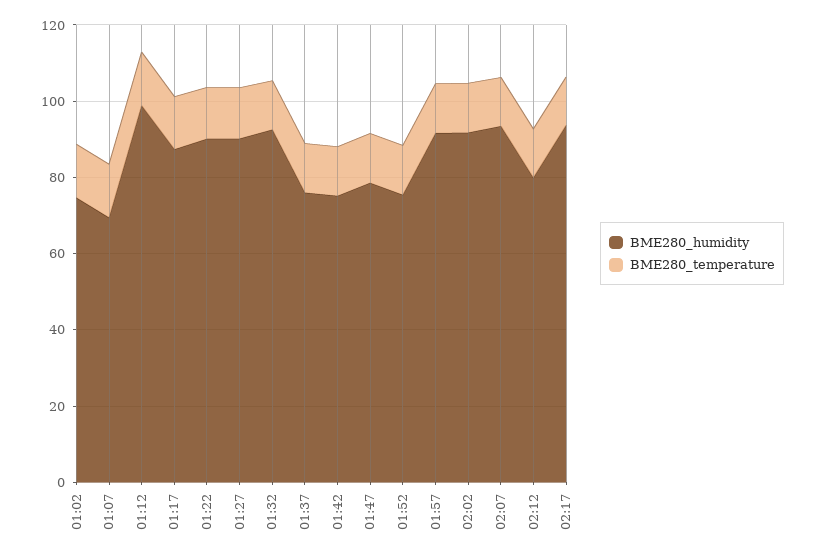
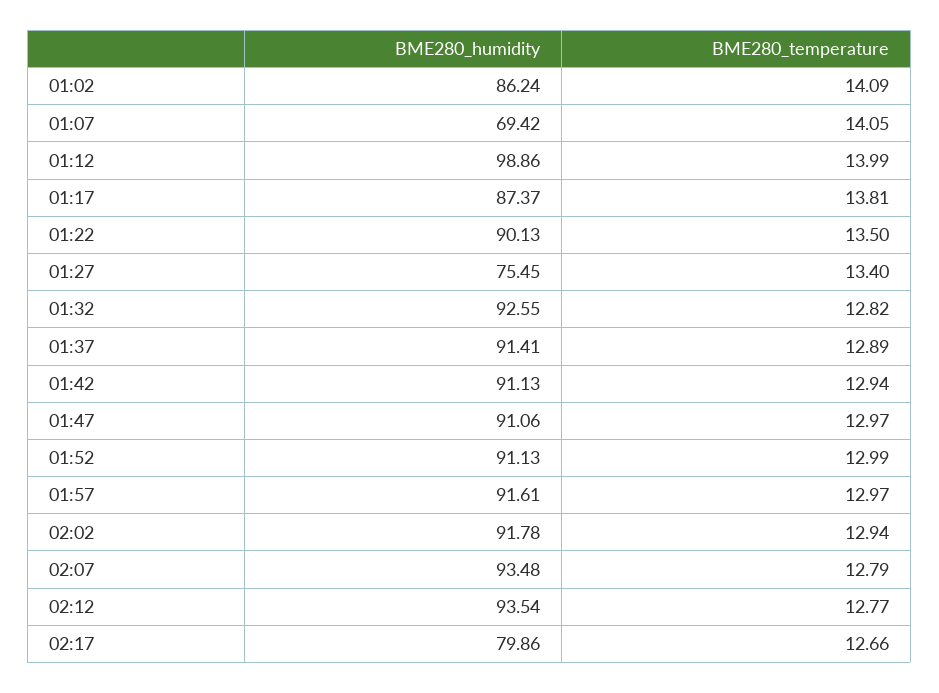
  {
    "BME280_humidity": {
-     "01:02": 75,
+     "01:02": 86.24,
      "01:07": 69.42,
      "01:12": 98.86,
      "01:17": 87.37,
      "01:22": 90.13,
-     "01:27": 90,
+     "01:27": 75.45,
      "01:32": 92.55,
-     "01:37": 75,
+     "01:37": 91.41,
-     "01:42": 75,
+     "01:42": 91.13,
-     "01:47": 80,
+     "01:47": 91.06,
-     "01:52": 75,
+     "01:52": 91.13,
      "01:57": 91.61,
      "02:02": 91.78,
      "02:07": 93.48,
-     "02:12": 80,
+     "02:12": 93.54,
-     "02:17": 95
+     "02:17": 79.86
    },
    "BME280_temperature": {
      "01:02": 14.09,
      "01:07": 14.05,
      "01:12": 13.99,
      "01:17": 13.81,
      "01:22": 13.5,
      "01:27": 13.4,
      "01:32": 12.82,
      "01:37": 12.89,
      "01:42": 12.94,
      "01:47": 12.97,
      "01:52": 12.99,
      "01:57": 12.97,
      "02:02": 12.94,
      "02:07": 12.79,
      "02:12": 12.77,
      "02:17": 12.66
    }
  }

